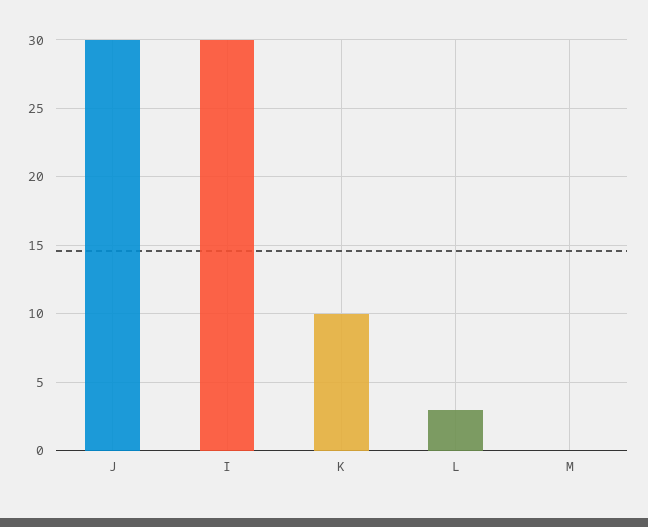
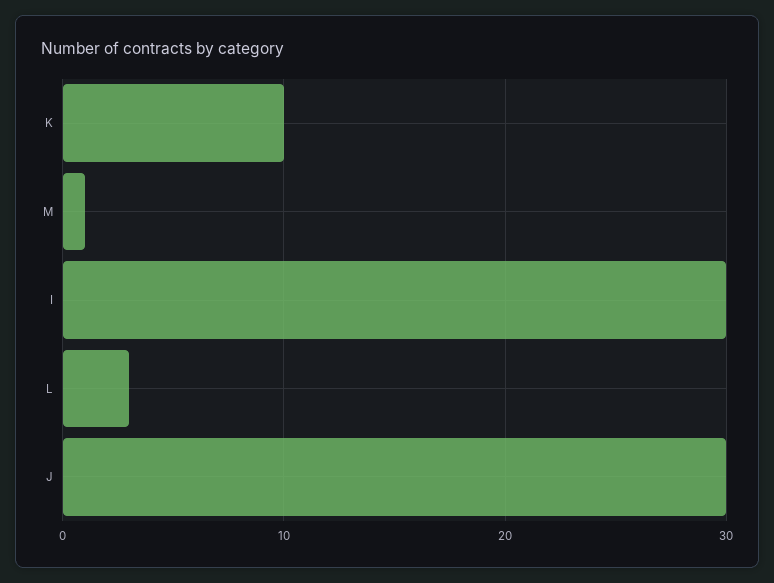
  {
    "J": 30,
    "I": 30,
    "K": 10,
    "L": 3,
-   "M": 0
+   "M": 1
  }

